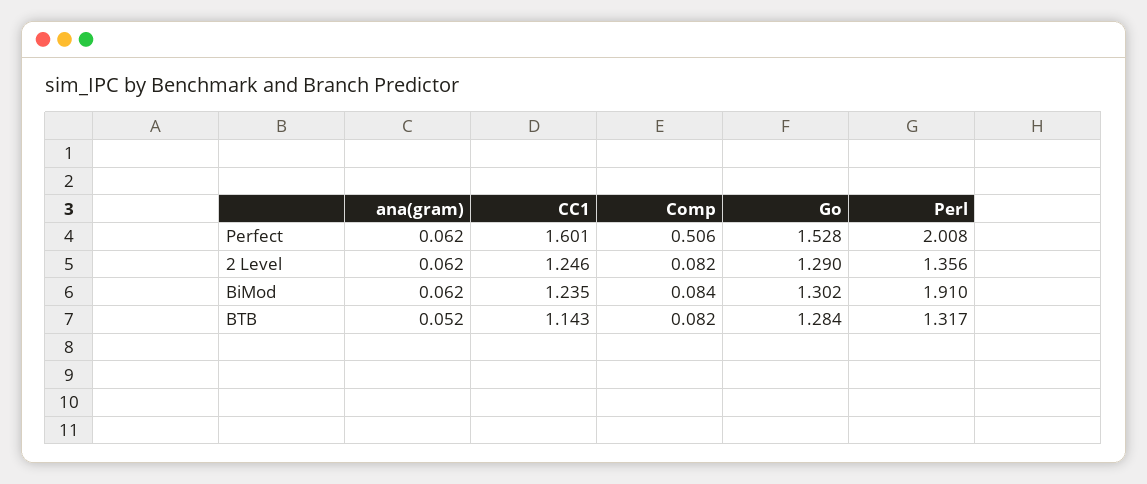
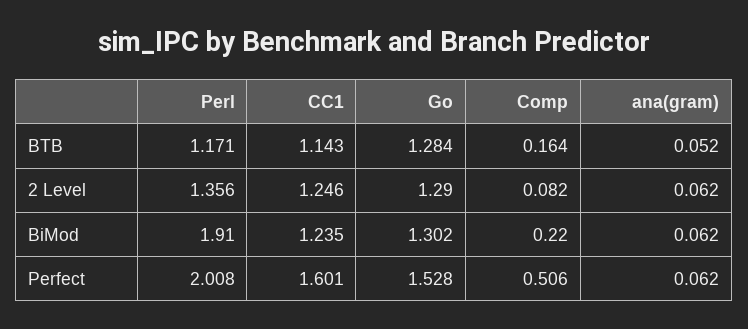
  {
    "ana(gram)": {
      "Perfect": 0.062,
      "2 Level": 0.062,
      "BiMod": 0.062,
      "BTB": 0.052
    },
    "CC1": {
      "Perfect": 1.601,
      "2 Level": 1.246,
      "BiMod": 1.235,
      "BTB": 1.143
    },
    "Comp": {
      "Perfect": 0.506,
      "2 Level": 0.082,
-     "BiMod": 0.084,
+     "BiMod": 0.22,
-     "BTB": 0.082
+     "BTB": 0.164
    },
    "Go": {
      "Perfect": 1.528,
      "2 Level": 1.29,
      "BiMod": 1.302,
      "BTB": 1.284
    },
    "Perl": {
      "Perfect": 2.008,
      "2 Level": 1.356,
      "BiMod": 1.91,
-     "BTB": 1.317
+     "BTB": 1.171
    }
  }

